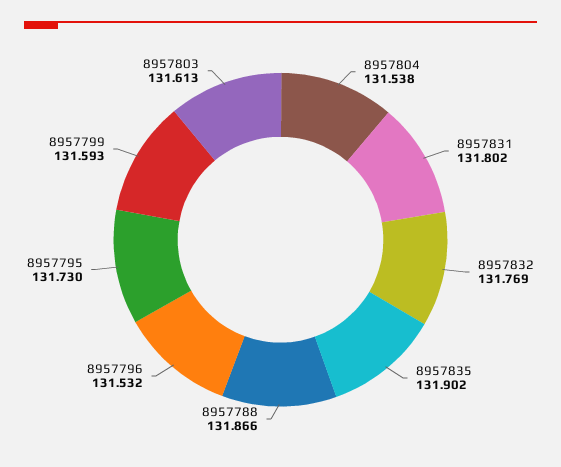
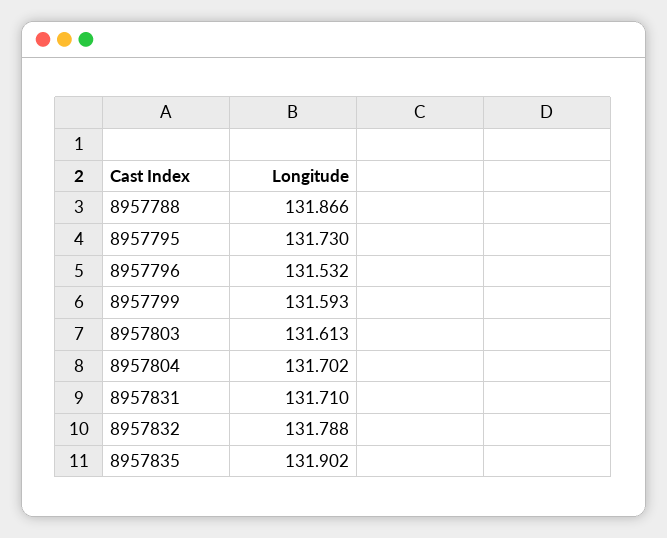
  {
-   "8957804": 131.538,
+   "8957804": 131.702,
-   "8957831": 131.802,
+   "8957831": 131.71,
-   "8957832": 131.769,
+   "8957832": 131.788,
    "8957835": 131.902,
    "8957788": 131.866,
    "8957796": 131.532,
    "8957795": 131.73,
    "8957799": 131.593,
    "8957803": 131.613
  }

